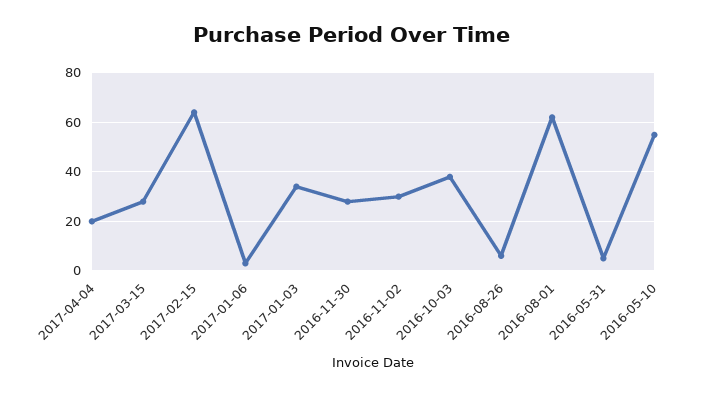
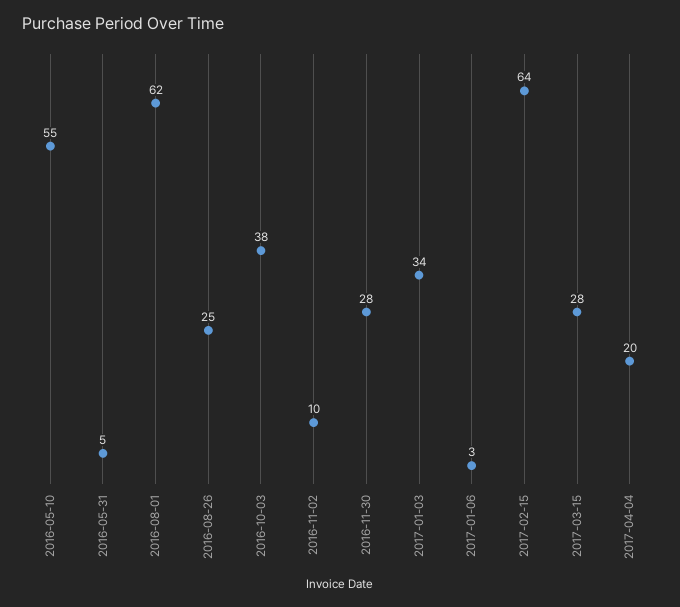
  {
    "2017-04-04": 20,
    "2017-03-15": 28,
    "2017-02-15": 64,
    "2017-01-06": 3,
    "2017-01-03": 34,
    "2016-11-30": 28,
-   "2016-11-02": 30,
+   "2016-11-02": 10,
    "2016-10-03": 38,
-   "2016-08-26": 5,
+   "2016-08-26": 25,
    "2016-08-01": 62,
    "2016-05-31": 5,
    "2016-05-10": 55
  }

